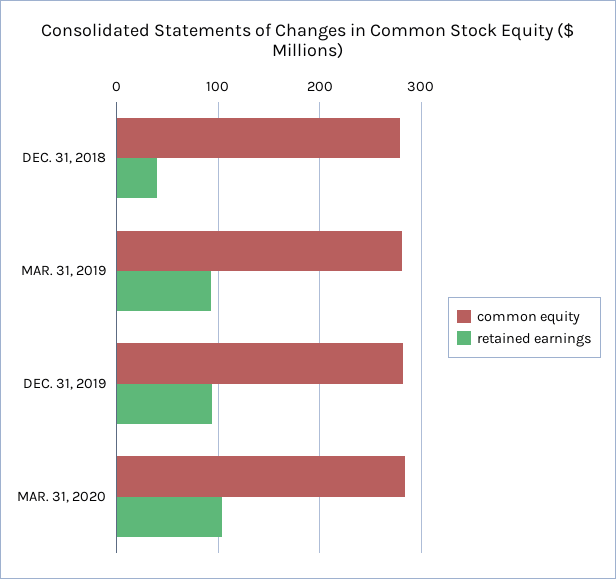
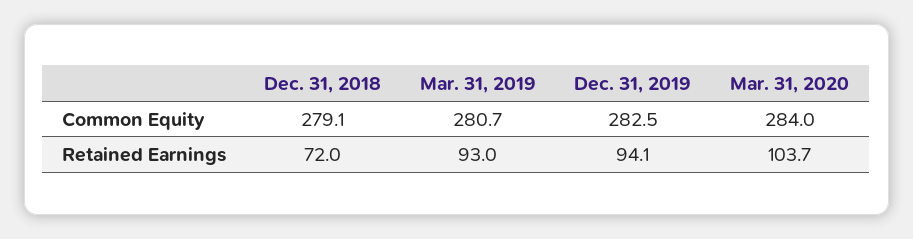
  {
    "common equity": {
      "DEC. 31, 2018": 279.1,
      "MAR. 31, 2019": 280.7,
      "DEC. 31, 2019": 282.5,
      "MAR. 31, 2020": 284
    },
    "retained earnings": {
-     "DEC. 31, 2018": 40,
+     "DEC. 31, 2018": 72,
      "MAR. 31, 2019": 93,
      "DEC. 31, 2019": 94.1,
      "MAR. 31, 2020": 103.7
    }
  }

